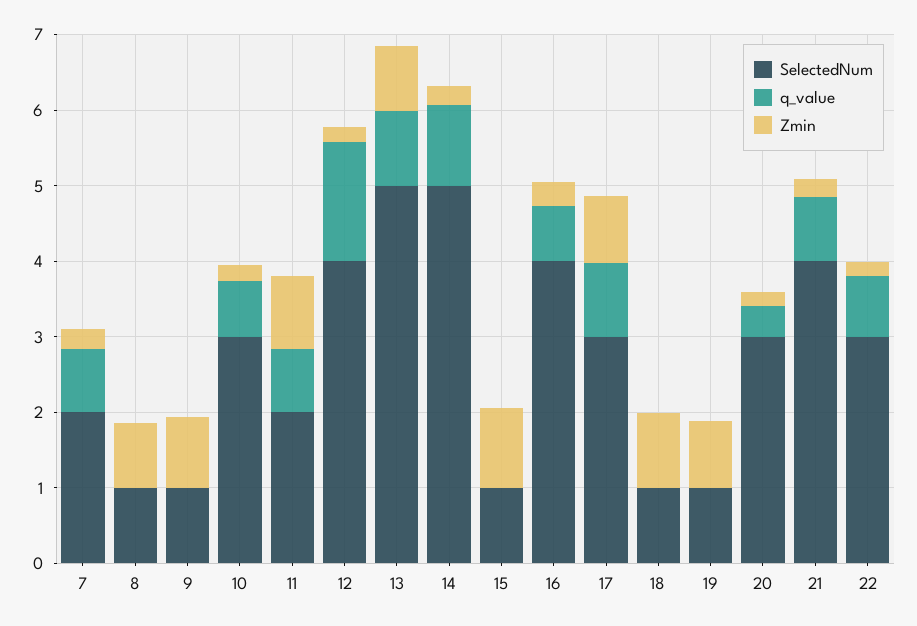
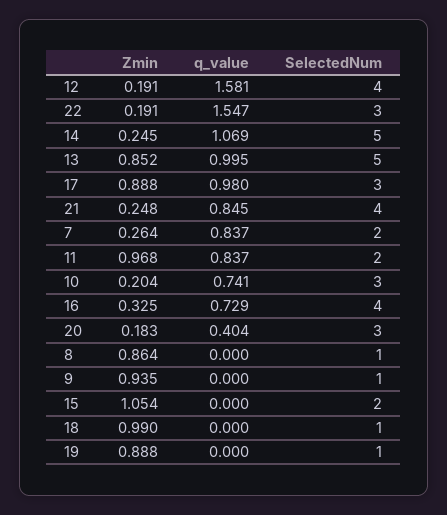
  {
    "SelectedNum": {
      "7": 2,
      "8": 1,
      "9": 1,
      "10": 3,
      "11": 2,
      "12": 4,
      "13": 5,
      "14": 5,
-     "15": 1,
+     "15": 2,
      "16": 4,
      "17": 3,
      "18": 1,
      "19": 1,
      "20": 3,
      "21": 4,
      "22": 3
    },
    "q_value": {
      "7": 0.837,
      "8": 0,
      "9": 0,
      "10": 0.741,
      "11": 0.837,
      "12": 1.581,
      "13": 0.995,
      "14": 1.069,
      "15": 0,
      "16": 0.729,
      "17": 0.98,
      "18": 0,
      "19": 0,
      "20": 0.404,
      "21": 0.845,
-     "22": 0.8
+     "22": 1.547
    },
    "Zmin": {
      "7": 0.264,
      "8": 0.864,
      "9": 0.935,
      "10": 0.204,
      "11": 0.968,
      "12": 0.191,
      "13": 0.852,
      "14": 0.245,
      "15": 1.054,
      "16": 0.325,
      "17": 0.888,
      "18": 0.99,
      "19": 0.888,
      "20": 0.183,
      "21": 0.248,
      "22": 0.191
    }
  }

